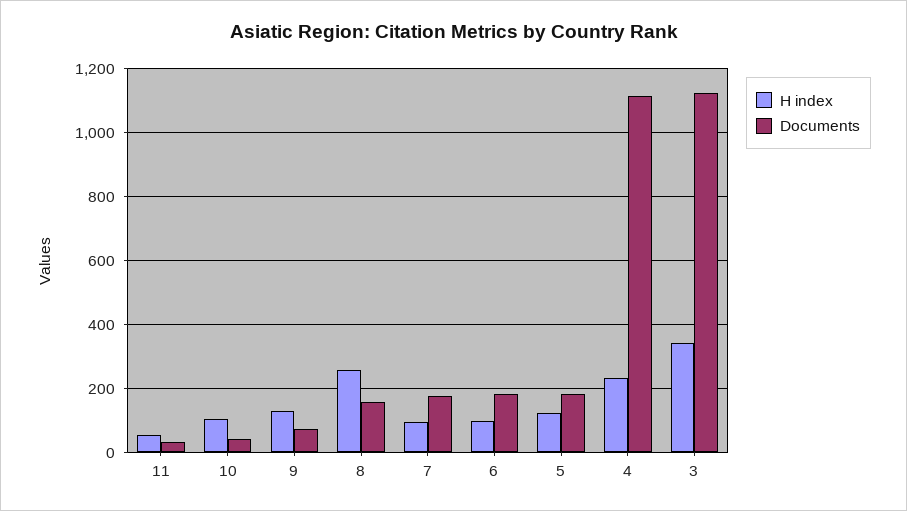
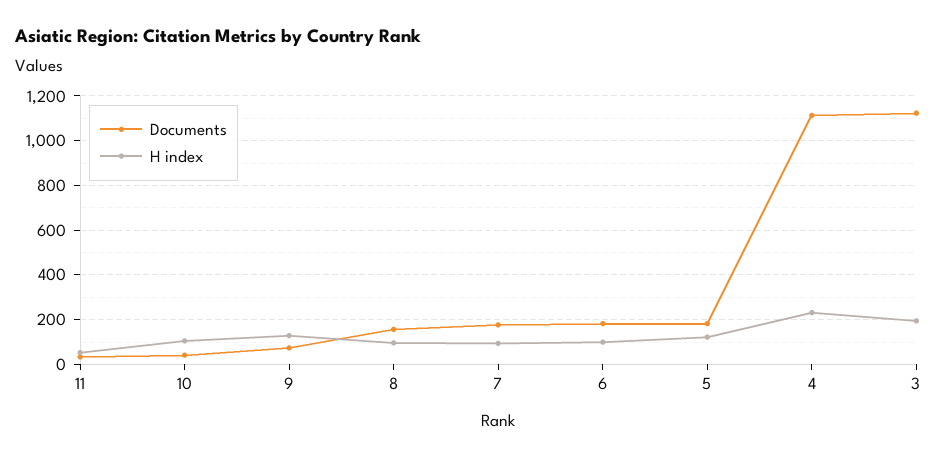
  {
    "H index": {
      "11": 60,
      "10": 100,
      "9": 120,
-     "8": 260,
+     "8": 100,
      "7": 100,
      "6": 100,
      "5": 120,
      "4": 240,
-     "3": 340
+     "3": 200
    },
    "Documents": {
      "11": 40,
      "10": 40,
      "9": 80,
      "8": 160,
      "7": 180,
      "6": 180,
      "5": 180,
      "4": 1120,
      "3": 1120
    }
  }

